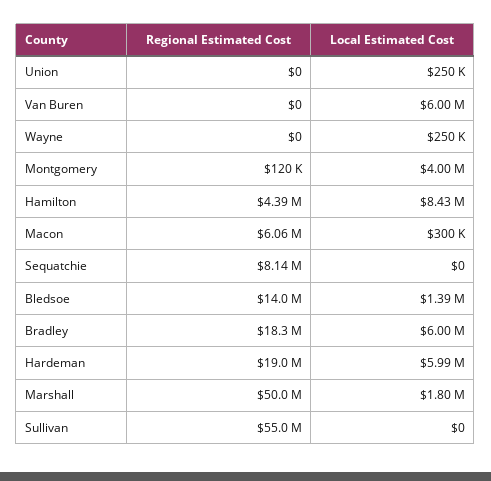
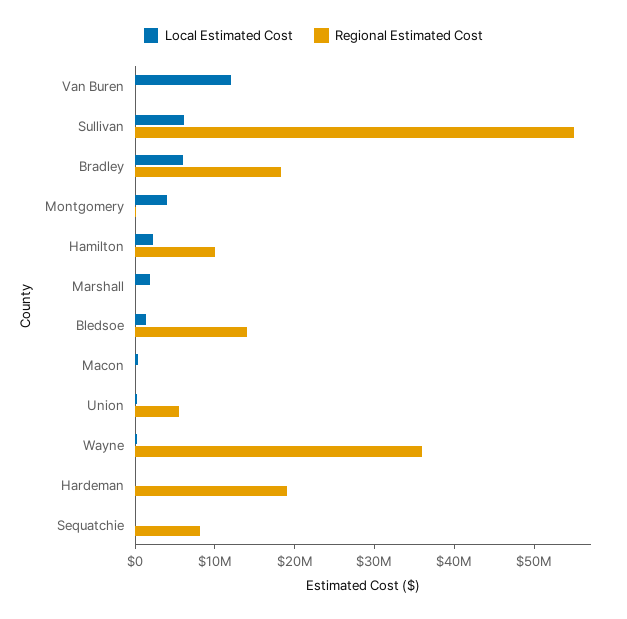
  {
    "Regional Estimated Cost": {
-     "Union": 0,
+     "Union": 6000000,
      "Van Buren": 0,
-     "Wayne": 0,
+     "Wayne": 36000000,
      "Montgomery": 120000,
-     "Hamilton": 4390000,
+     "Hamilton": 10000000,
-     "Macon": 6060000,
+     "Macon": 0,
      "Sequatchie": 8140000,
      "Bledsoe": 14000000,
      "Bradley": 18300000,
      "Hardeman": 19000000,
-     "Marshall": 50000000,
+     "Marshall": 0,
      "Sullivan": 55000000
    },
    "Local Estimated Cost": {
      "Union": 250000,
-     "Van Buren": 6000000,
+     "Van Buren": 12000000,
      "Wayne": 250000,
      "Montgomery": 4000000,
-     "Hamilton": 8430000,
+     "Hamilton": 2000000,
      "Macon": 300000,
      "Sequatchie": 0,
      "Bledsoe": 1390000,
      "Bradley": 6000000,
-     "Hardeman": 5990000,
+     "Hardeman": 0,
      "Marshall": 1800000,
-     "Sullivan": 0
+     "Sullivan": 6000000
    }
  }

